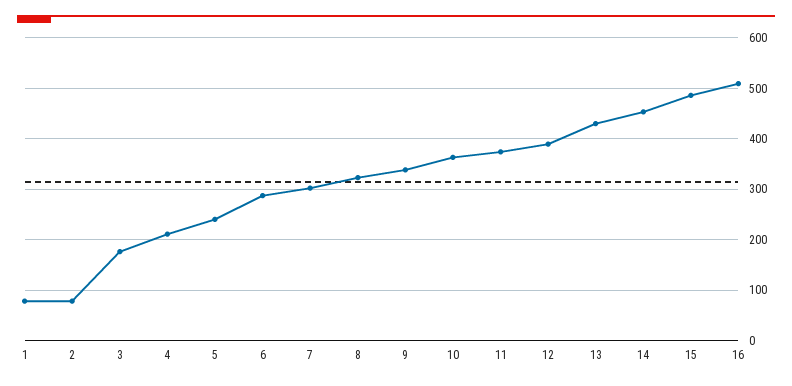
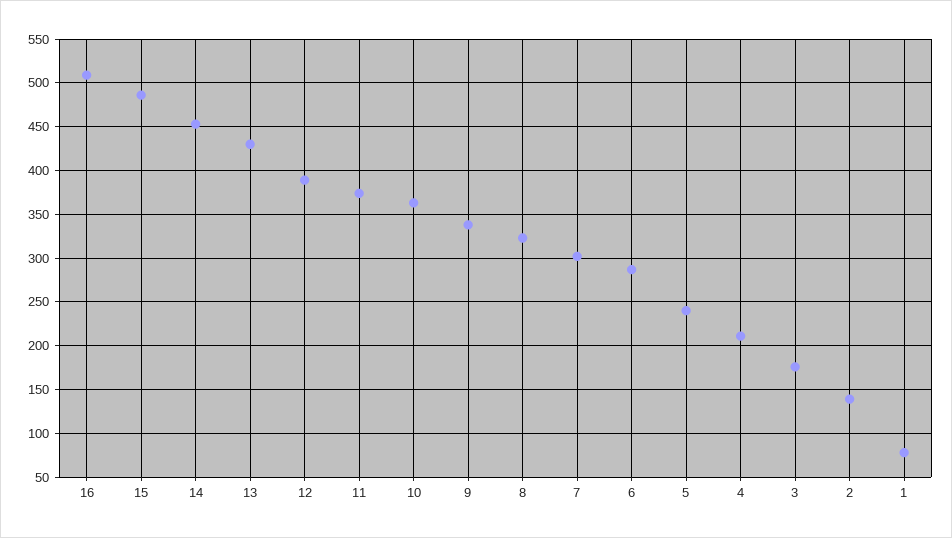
  {
    "1": 80,
-   "2": 80,
+   "2": 140,
    "3": 180,
    "4": 210,
    "5": 240,
    "6": 290,
    "7": 300,
    "8": 320,
    "9": 340,
    "10": 360,
    "11": 370,
    "12": 390,
    "13": 430,
    "14": 450,
    "15": 490,
    "16": 510
  }

